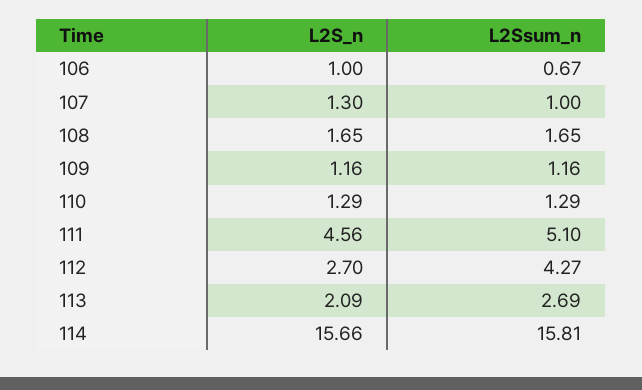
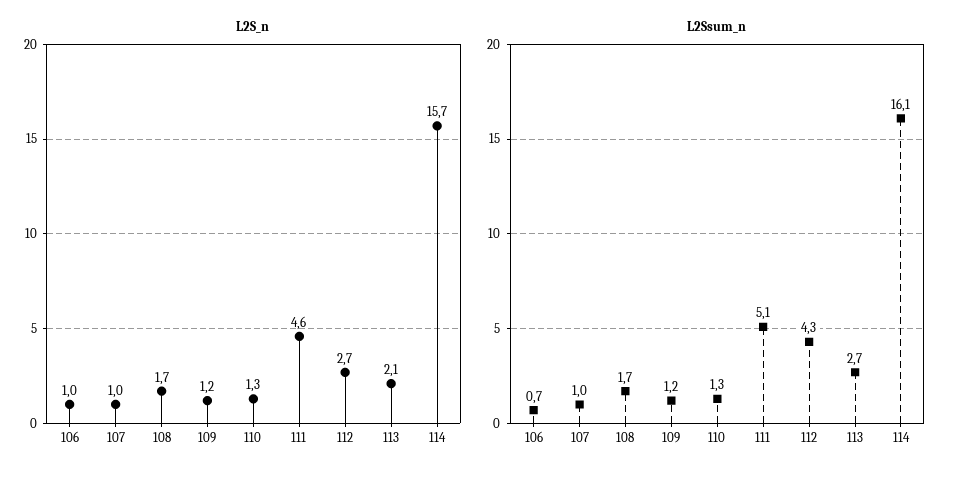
  {
    "L2S_n": {
      "106": 1,
-     "107": 1.3,
+     "107": 1,
      "108": 1.65,
      "109": 1.16,
      "110": 1.29,
      "111": 4.56,
      "112": 2.7,
      "113": 2.09,
      "114": 15.66
    },
    "L2Ssum_n": {
      "106": 0.67,
      "107": 1,
      "108": 1.65,
      "109": 1.16,
      "110": 1.29,
      "111": 5.1,
      "112": 4.27,
      "113": 2.69,
-     "114": 15.81
+     "114": 16.1
    }
  }

